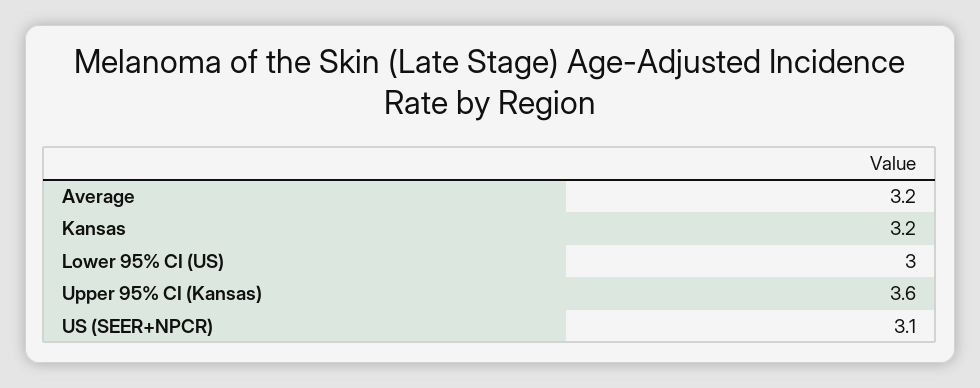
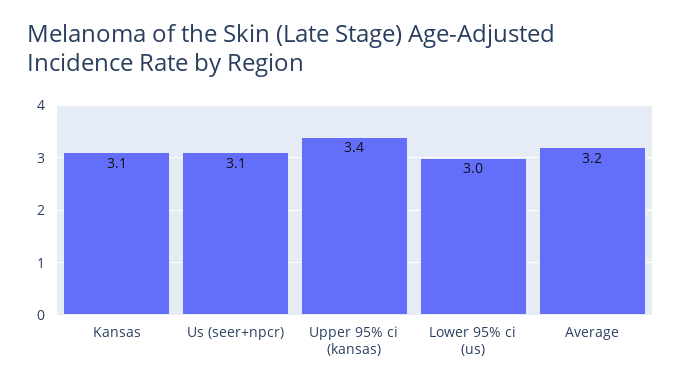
  {
    "Average": 3.2,
-   "Kansas": 3.2,
+   "Kansas": 3.1,
    "Lower 95% CI (US)": 3,
-   "Upper 95% CI (Kansas)": 3.6,
+   "Upper 95% CI (Kansas)": 3.4,
    "US (SEER+NPCR)": 3.1
  }

